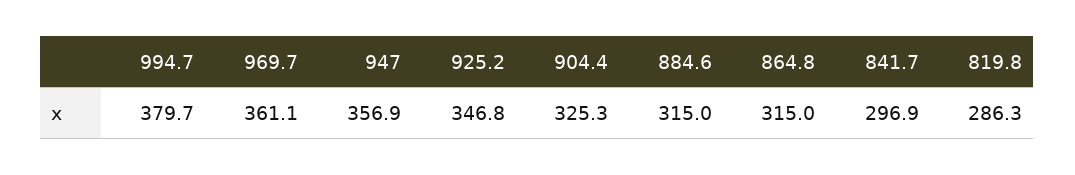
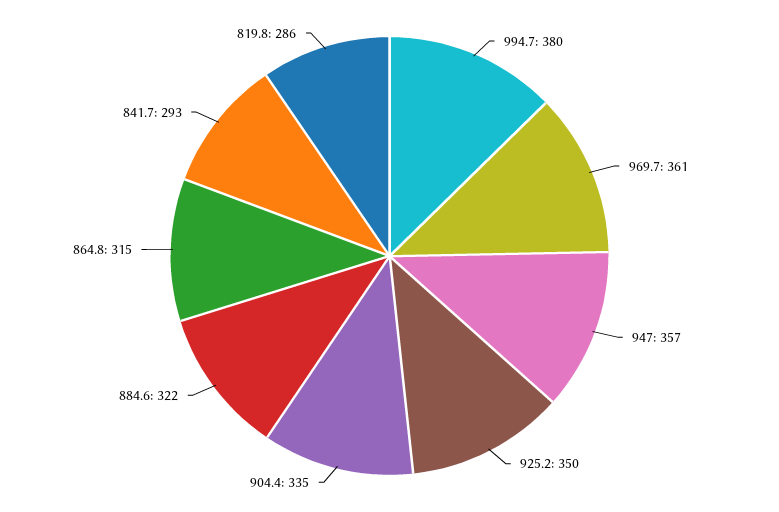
  {
    "994.7": 379.7,
    "969.7": 361.1,
    "947": 356.9,
-   "925.2": 346.8,
+   "925.2": 350,
-   "904.4": 325.3,
+   "904.4": 335,
-   "884.6": 315,
+   "884.6": 322,
    "864.8": 315,
-   "841.7": 296.9,
+   "841.7": 293,
    "819.8": 286.3
  }

